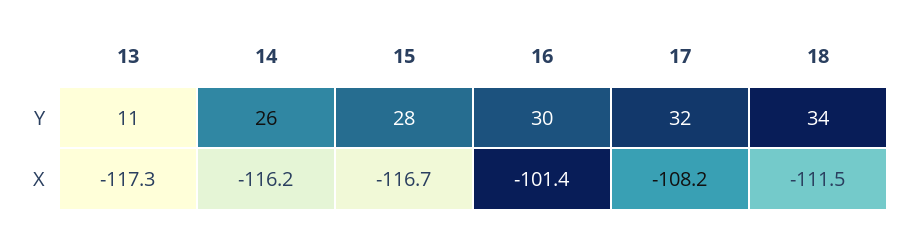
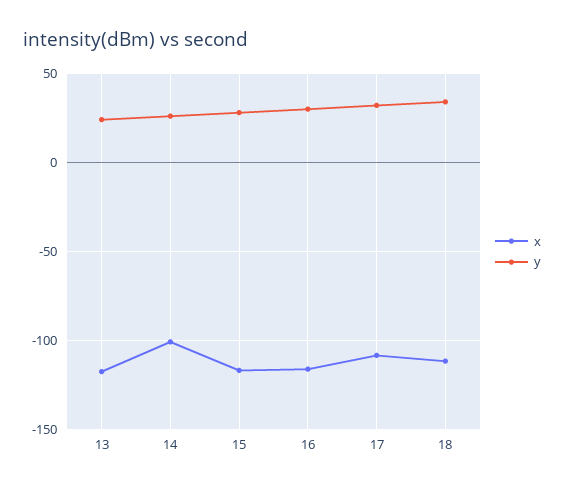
  {
    "Y": {
-     "13": 11,
+     "13": 25,
      "14": 26,
      "15": 28,
      "16": 30,
      "17": 32,
      "18": 34
    },
    "X": {
      "13": -117.3,
-     "14": -116.2,
+     "14": -100,
      "15": -116.7,
-     "16": -101.4,
+     "16": -115,
      "17": -108.2,
      "18": -111.5
    }
  }

